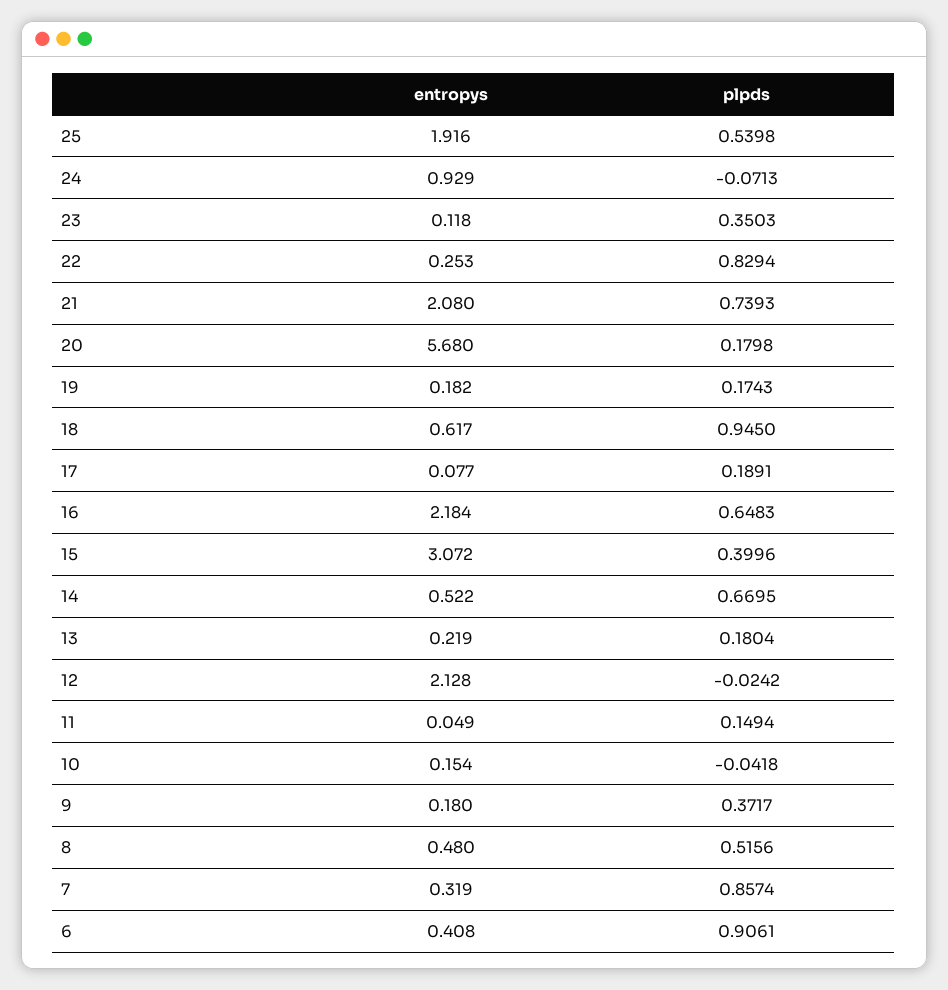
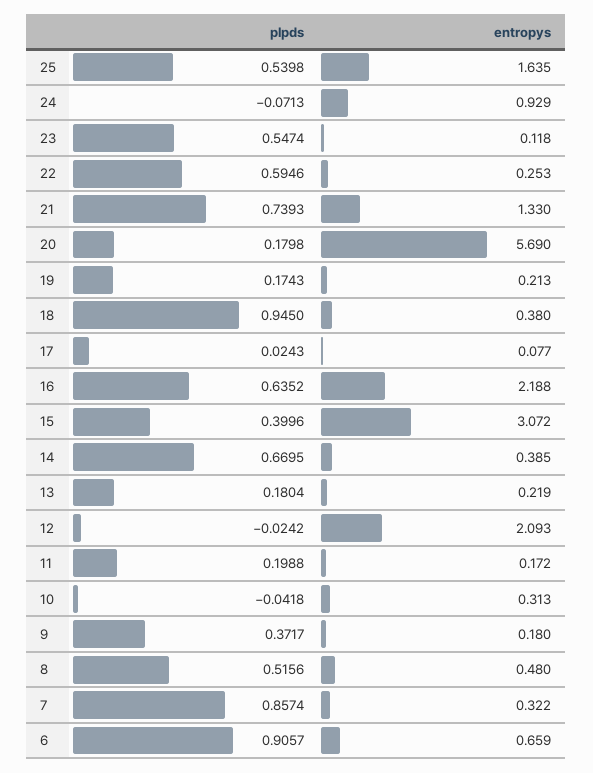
  {
    "entropys": {
-     "25": 1.916,
+     "25": 1.635,
      "24": 0.929,
      "23": 0.118,
      "22": 0.253,
-     "21": 2.08,
+     "21": 1.33,
-     "20": 5.68,
+     "20": 5.69,
-     "19": 0.182,
+     "19": 0.213,
-     "18": 0.617,
+     "18": 0.38,
      "17": 0.077,
-     "16": 2.184,
+     "16": 2.188,
      "15": 3.072,
-     "14": 0.522,
+     "14": 0.385,
      "13": 0.219,
-     "12": 2.128,
+     "12": 2.093,
-     "11": 0.049,
+     "11": 0.172,
-     "10": 0.154,
+     "10": 0.313,
      "9": 0.18,
      "8": 0.48,
-     "7": 0.319,
+     "7": 0.322,
-     "6": 0.408
+     "6": 0.659
    },
    "plpds": {
      "25": 0.5398,
      "24": -0.0713,
-     "23": 0.3503,
+     "23": 0.5474,
-     "22": 0.8294,
+     "22": 0.5946,
      "21": 0.7393,
      "20": 0.1798,
      "19": 0.1743,
      "18": 0.945,
-     "17": 0.1891,
+     "17": 0.0243,
-     "16": 0.6483,
+     "16": 0.6352,
      "15": 0.3996,
      "14": 0.6695,
      "13": 0.1804,
      "12": -0.0242,
-     "11": 0.1494,
+     "11": 0.1988,
      "10": -0.0418,
      "9": 0.3717,
      "8": 0.5156,
      "7": 0.8574,
-     "6": 0.9061
+     "6": 0.9057
    }
  }

